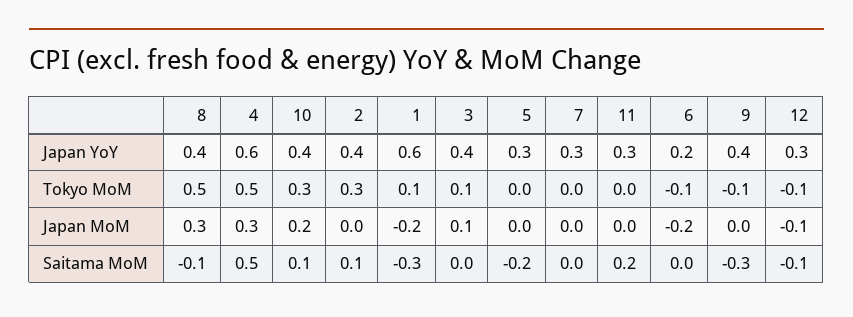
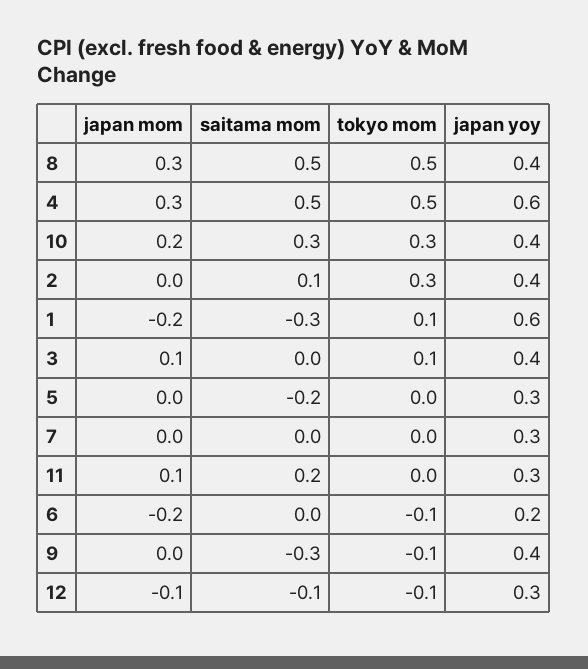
  {
    "8": {
      "Japan YoY": 0.4,
      "Tokyo MoM": 0.5,
      "Japan MoM": 0.3,
-     "Saitama MoM": -0.1
+     "Saitama MoM": 0.5
    },
    "4": {
      "Japan YoY": 0.6,
      "Tokyo MoM": 0.5,
      "Japan MoM": 0.3,
      "Saitama MoM": 0.5
    },
    "10": {
      "Japan YoY": 0.4,
      "Tokyo MoM": 0.3,
      "Japan MoM": 0.2,
-     "Saitama MoM": 0.1
+     "Saitama MoM": 0.3
    },
    "2": {
      "Japan YoY": 0.4,
      "Tokyo MoM": 0.3,
      "Japan MoM": 0,
      "Saitama MoM": 0.1
    },
    "1": {
      "Japan YoY": 0.6,
      "Tokyo MoM": 0.1,
      "Japan MoM": -0.2,
      "Saitama MoM": -0.3
    },
    "3": {
      "Japan YoY": 0.4,
      "Tokyo MoM": 0.1,
      "Japan MoM": 0.1,
      "Saitama MoM": 0
    },
    "5": {
      "Japan YoY": 0.3,
      "Tokyo MoM": 0,
      "Japan MoM": 0,
      "Saitama MoM": -0.2
    },
    "7": {
      "Japan YoY": 0.3,
      "Tokyo MoM": 0,
      "Japan MoM": 0,
      "Saitama MoM": 0
    },
    "11": {
      "Japan YoY": 0.3,
      "Tokyo MoM": 0,
-     "Japan MoM": 0,
+     "Japan MoM": 0.1,
      "Saitama MoM": 0.2
    },
    "6": {
      "Japan YoY": 0.2,
      "Tokyo MoM": -0.1,
      "Japan MoM": -0.2,
      "Saitama MoM": 0
    },
    "9": {
      "Japan YoY": 0.4,
      "Tokyo MoM": -0.1,
      "Japan MoM": 0,
      "Saitama MoM": -0.3
    },
    "12": {
      "Japan YoY": 0.3,
      "Tokyo MoM": -0.1,
      "Japan MoM": -0.1,
      "Saitama MoM": -0.1
    }
  }

